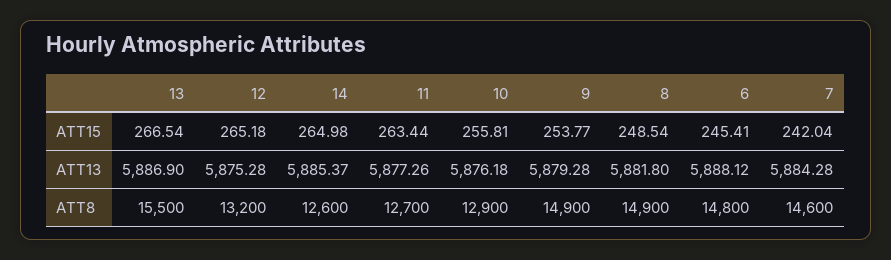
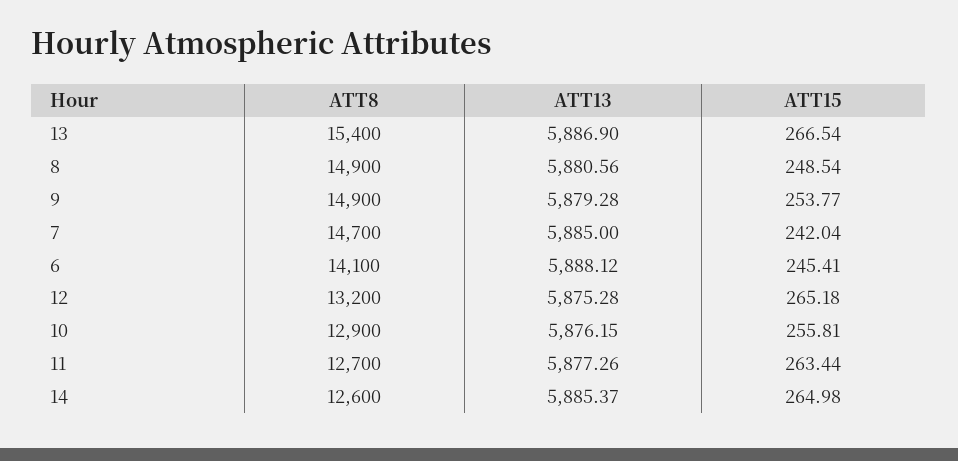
  {
    "13": {
      "ATT15": 266.54,
      "ATT13": 5886.9,
-     "ATT8": 15500
+     "ATT8": 15400
    },
    "12": {
      "ATT15": 265.18,
      "ATT13": 5875.28,
      "ATT8": 13200
    },
    "14": {
      "ATT15": 264.98,
      "ATT13": 5885.37,
      "ATT8": 12600
    },
    "11": {
      "ATT15": 263.44,
      "ATT13": 5877.26,
      "ATT8": 12700
    },
    "10": {
      "ATT15": 255.81,
-     "ATT13": 5876.18,
+     "ATT13": 5876.15,
      "ATT8": 12900
    },
    "9": {
      "ATT15": 253.77,
      "ATT13": 5879.28,
      "ATT8": 14900
    },
    "8": {
      "ATT15": 248.54,
-     "ATT13": 5881.8,
+     "ATT13": 5880.56,
      "ATT8": 14900
    },
    "6": {
      "ATT15": 245.41,
      "ATT13": 5888.12,
-     "ATT8": 14800
+     "ATT8": 14100
    },
    "7": {
      "ATT15": 242.04,
-     "ATT13": 5884.28,
+     "ATT13": 5885,
-     "ATT8": 14600
+     "ATT8": 14700
    }
  }

